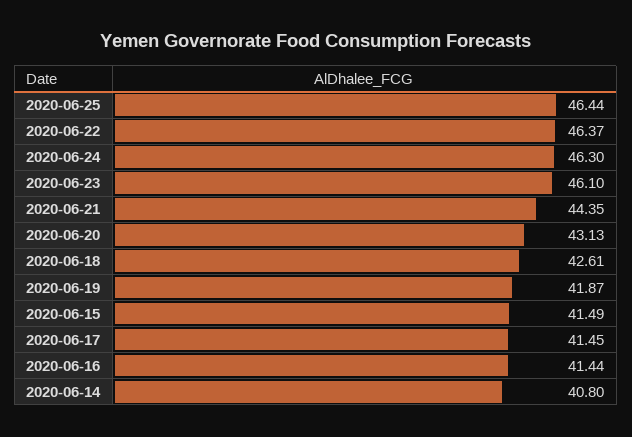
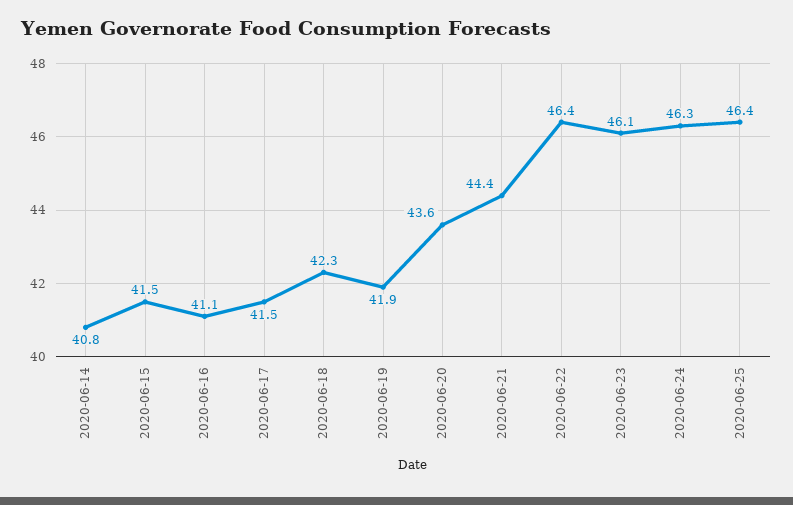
  {
    "2020-06-25": 46.44,
    "2020-06-22": 46.37,
    "2020-06-24": 46.3,
    "2020-06-23": 46.1,
    "2020-06-21": 44.35,
-   "2020-06-20": 43.13,
+   "2020-06-20": 43.6,
-   "2020-06-18": 42.61,
+   "2020-06-18": 42.3,
    "2020-06-19": 41.87,
    "2020-06-15": 41.49,
    "2020-06-17": 41.45,
-   "2020-06-16": 41.44,
+   "2020-06-16": 41.1,
    "2020-06-14": 40.8
  }

